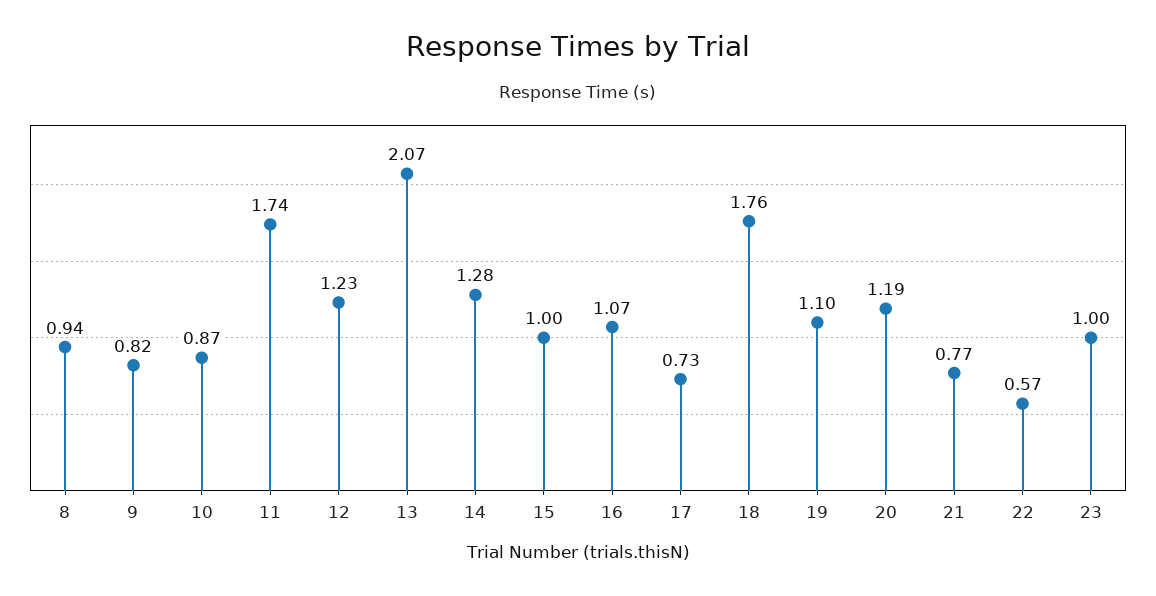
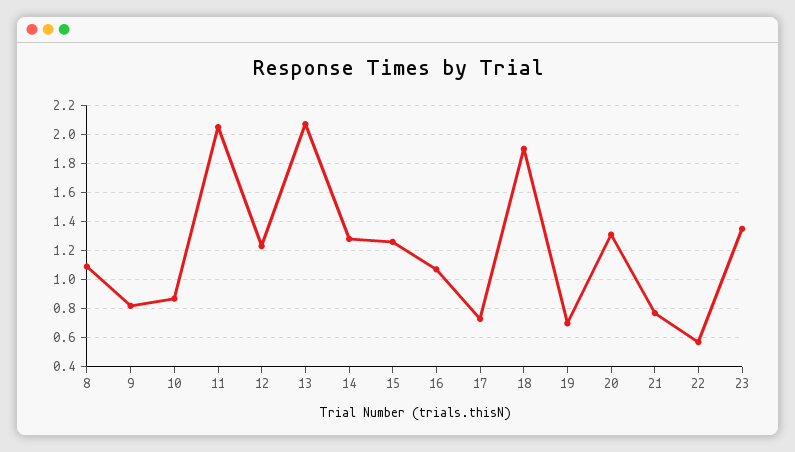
  {
-   "8": 0.94,
+   "8": 1.1,
    "9": 0.82,
    "10": 0.87,
-   "11": 1.74,
+   "11": 2.05,
    "12": 1.23,
    "13": 2.07,
    "14": 1.28,
-   "15": 1,
+   "15": 1.25,
    "16": 1.07,
    "17": 0.73,
-   "18": 1.76,
+   "18": 1.9,
-   "19": 1.1,
+   "19": 0.7,
-   "20": 1.19,
+   "20": 1.3,
    "21": 0.77,
    "22": 0.57,
-   "23": 1
+   "23": 1.35
  }

